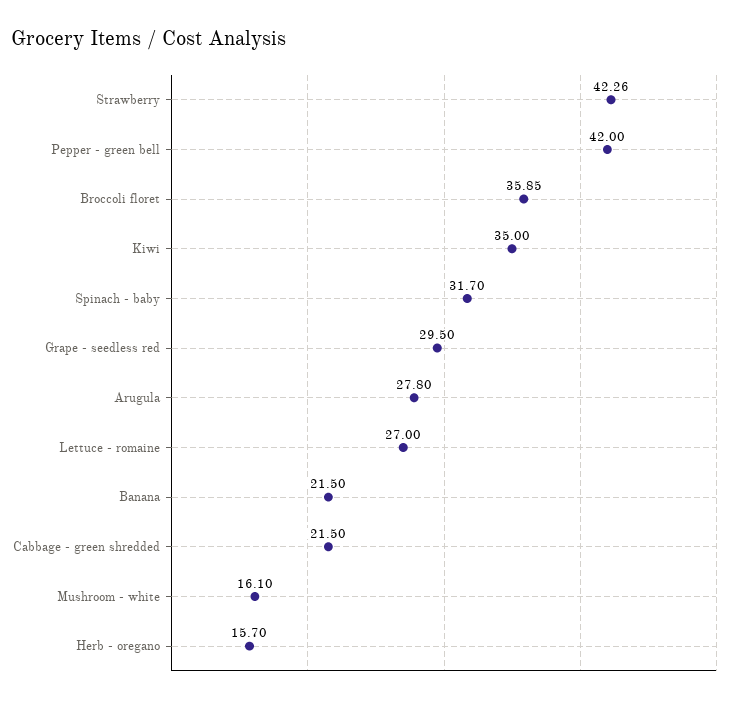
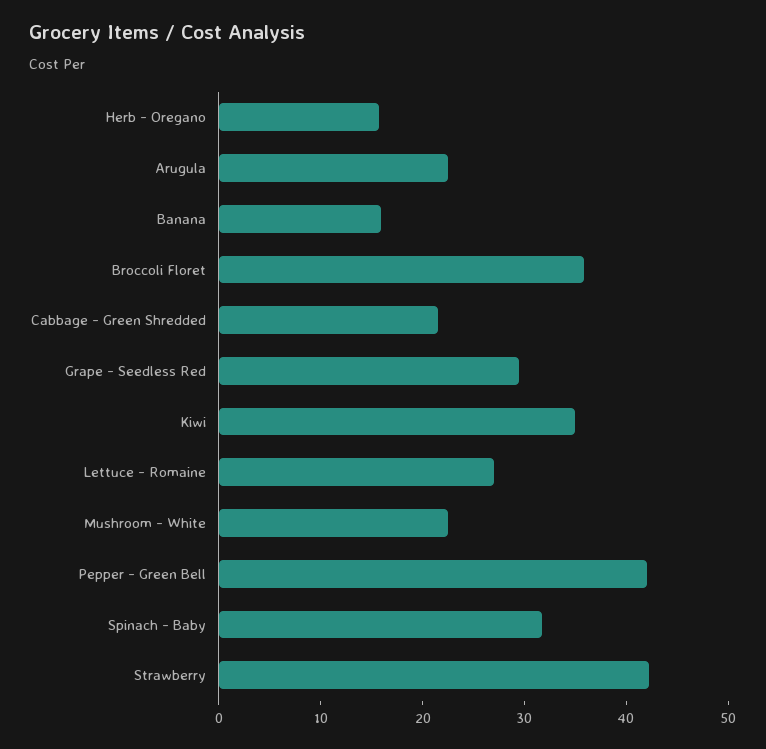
  {
    "Strawberry": 42.26,
    "Pepper - green bell": 42,
    "Broccoli floret": 35.85,
    "Kiwi": 35,
    "Spinach - baby": 31.7,
    "Grape - seedless red": 29.5,
-   "Arugula": 27.8,
+   "Arugula": 22,
    "Lettuce - romaine": 27,
-   "Banana": 21.5,
+   "Banana": 16,
    "Cabbage - green shredded": 21.5,
-   "Mushroom - white": 16.1,
+   "Mushroom - white": 22,
    "Herb - oregano": 15.7
  }

